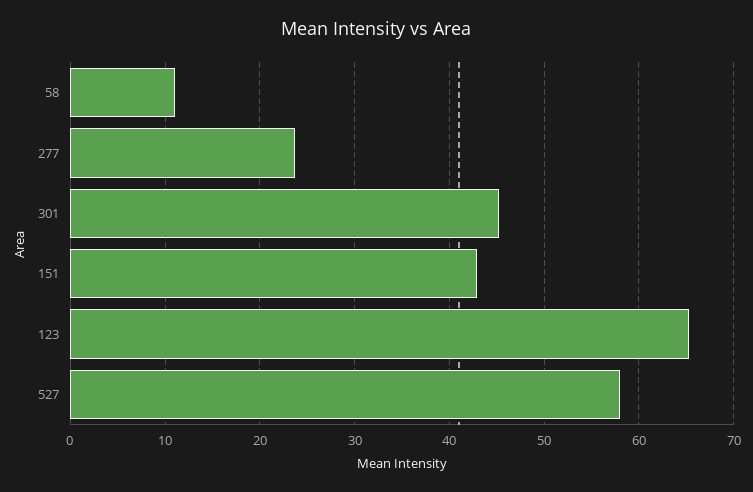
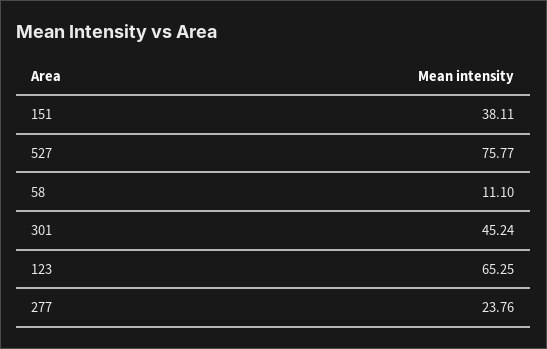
  {
    "58": 11.1,
    "277": 23.76,
    "301": 45.24,
-   "151": 43,
+   "151": 38.11,
    "123": 65.25,
-   "527": 58
+   "527": 75.77
  }

